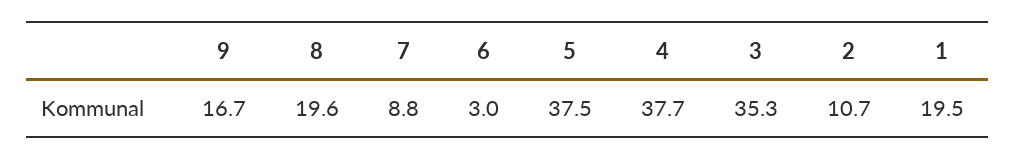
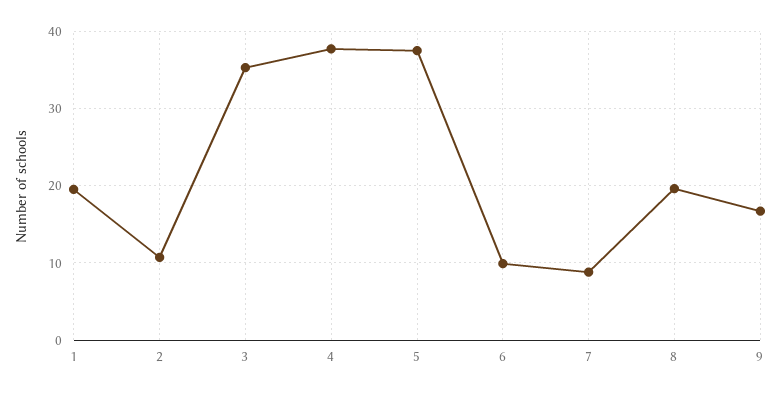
  {
    "9": 16.7,
    "8": 19.6,
    "7": 8.8,
-   "6": 3,
+   "6": 10,
    "5": 37.5,
    "4": 37.7,
    "3": 35.3,
    "2": 10.7,
    "1": 19.5
  }

